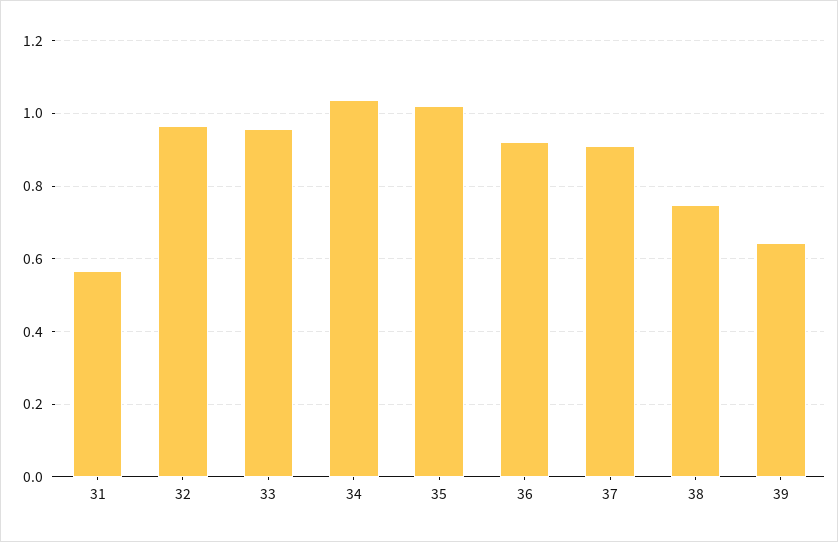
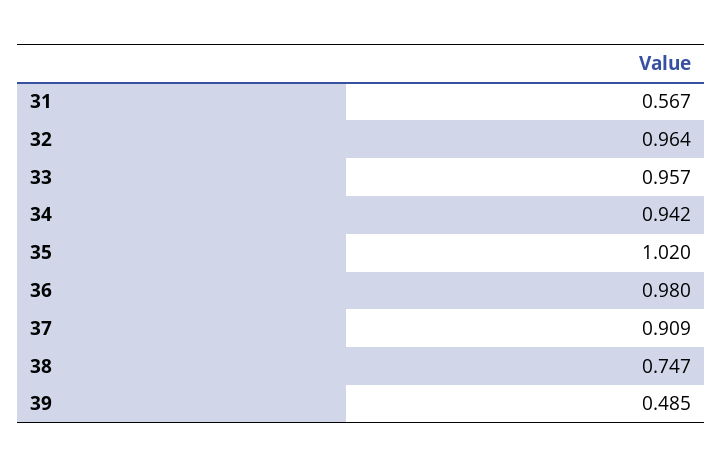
  {
    "31": 0.567,
    "32": 0.964,
    "33": 0.957,
-   "34": 1.04,
+   "34": 0.942,
    "35": 1.02,
-   "36": 0.92,
+   "36": 0.98,
    "37": 0.909,
    "38": 0.747,
-   "39": 0.64
+   "39": 0.485
  }

